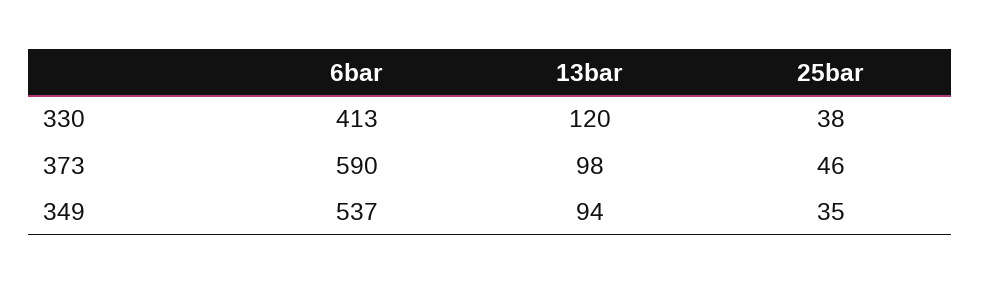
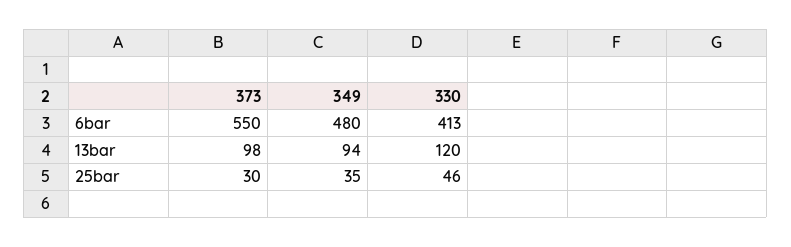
  {
    "6bar": {
      "330": 413,
-     "373": 590,
+     "373": 550,
-     "349": 537
+     "349": 480
    },
    "13bar": {
      "330": 120,
      "373": 98,
      "349": 94
    },
    "25bar": {
-     "330": 38,
+     "330": 46,
-     "373": 46,
+     "373": 30,
      "349": 35
    }
  }

